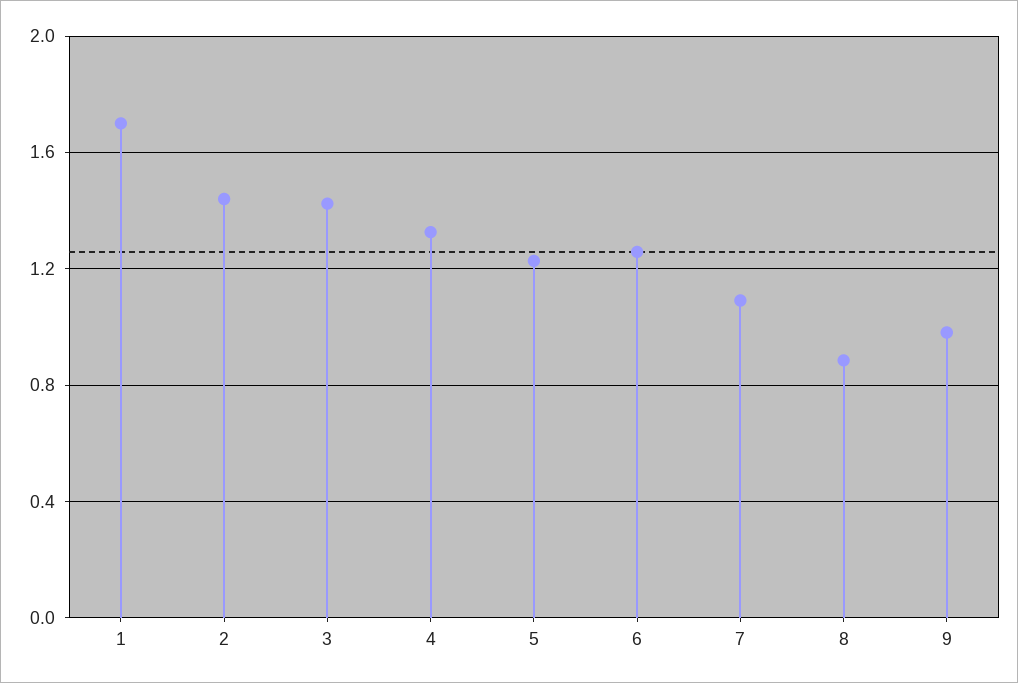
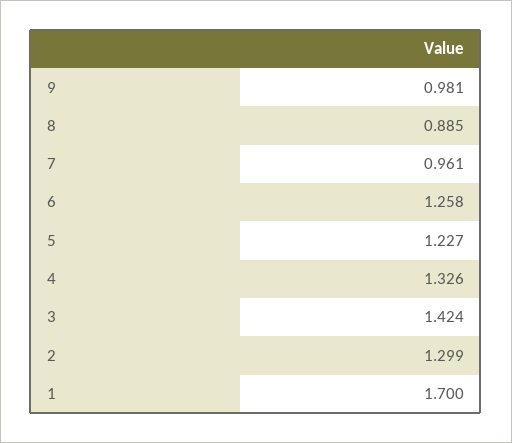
  {
    "1": 1.7,
-   "2": 1.45,
+   "2": 1.299,
    "3": 1.424,
    "4": 1.326,
    "5": 1.227,
    "6": 1.258,
-   "7": 1.1,
+   "7": 0.961,
    "8": 0.885,
    "9": 0.981
  }

